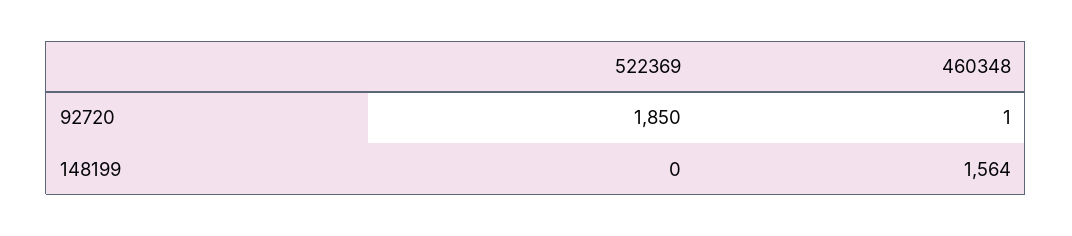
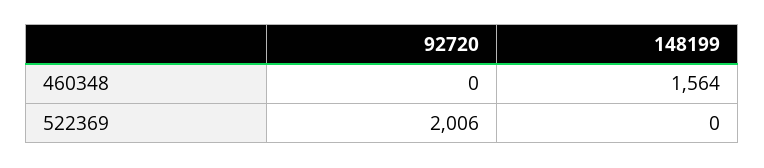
  {
    "522369": {
-     "92720": 1850,
+     "92720": 2006,
      "148199": 0
    },
    "460348": {
-     "92720": 1,
+     "92720": 0,
      "148199": 1564
    }
  }

